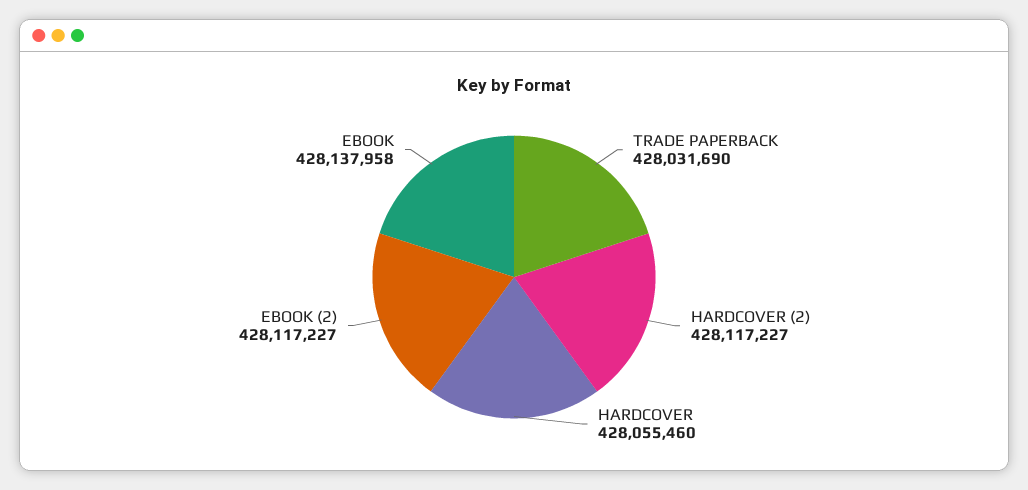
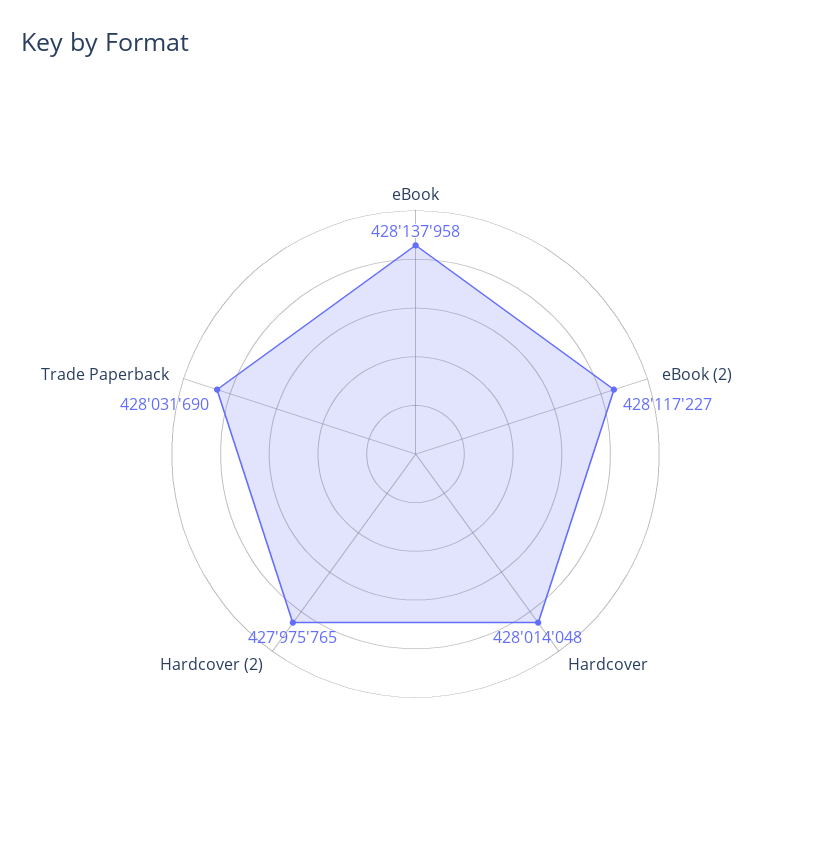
  {
    "TRADE PAPERBACK": 428031690,
-   "HARDCOVER (2)": 428117227,
+   "HARDCOVER (2)": 427975765,
-   "HARDCOVER": 428055460,
+   "HARDCOVER": 428014048,
    "EBOOK (2)": 428117227,
    "EBOOK": 428137958
  }

